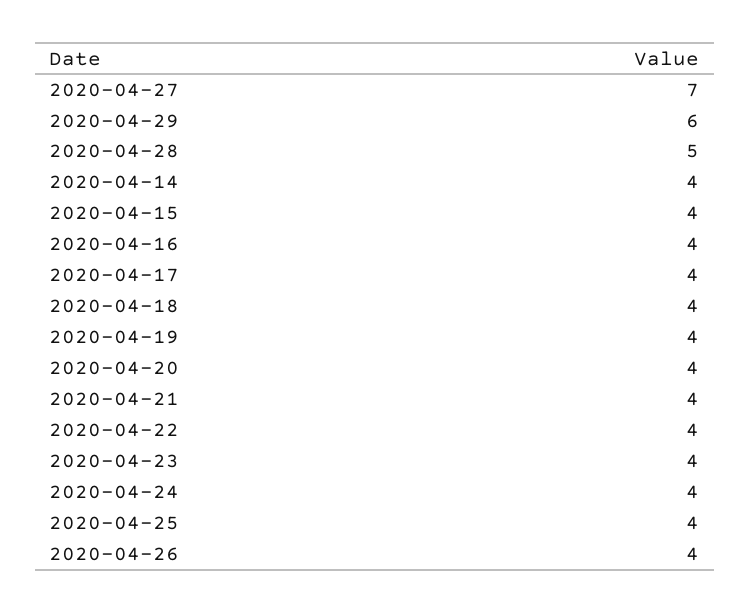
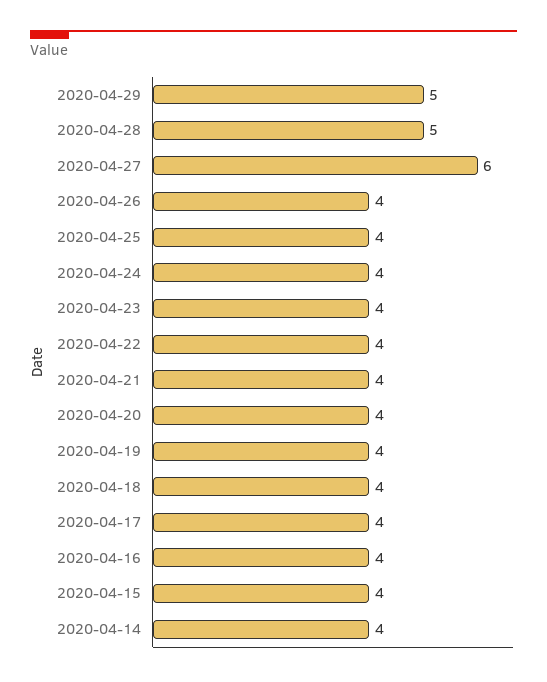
  {
-   "2020-04-27": 7,
+   "2020-04-27": 6,
-   "2020-04-29": 6,
+   "2020-04-29": 5,
    "2020-04-28": 5,
    "2020-04-14": 4,
    "2020-04-15": 4,
    "2020-04-16": 4,
    "2020-04-17": 4,
    "2020-04-18": 4,
    "2020-04-19": 4,
    "2020-04-20": 4,
    "2020-04-21": 4,
    "2020-04-22": 4,
    "2020-04-23": 4,
    "2020-04-24": 4,
    "2020-04-25": 4,
    "2020-04-26": 4
  }

